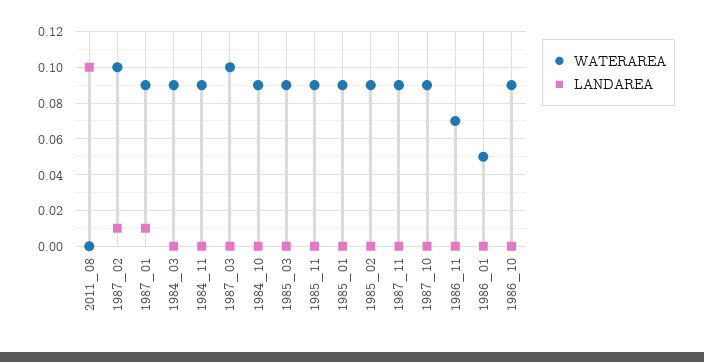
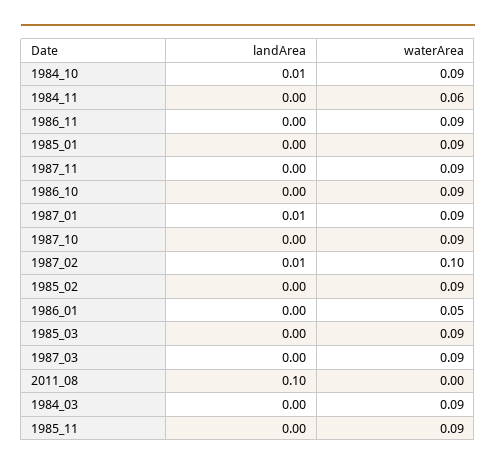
  {
    "WATERAREA": {
      "2011_08": 0,
      "1987_02": 0.1,
      "1987_01": 0.09,
      "1984_03": 0.09,
-     "1984_11": 0.09,
+     "1984_11": 0.06,
-     "1987_03": 0.1,
+     "1987_03": 0.09,
      "1984_10": 0.09,
      "1985_03": 0.09,
      "1985_11": 0.09,
      "1985_01": 0.09,
      "1985_02": 0.09,
      "1987_11": 0.09,
      "1987_10": 0.09,
-     "1986_11": 0.07,
+     "1986_11": 0.09,
      "1986_01": 0.05,
      "1986_10": 0.09
    },
    "LANDAREA": {
      "2011_08": 0.1,
      "1987_02": 0.01,
      "1987_01": 0.01,
      "1984_03": 0,
      "1984_11": 0,
      "1987_03": 0,
-     "1984_10": 0,
+     "1984_10": 0.01,
      "1985_03": 0,
      "1985_11": 0,
      "1985_01": 0,
      "1985_02": 0,
      "1987_11": 0,
      "1987_10": 0,
      "1986_11": 0,
      "1986_01": 0,
      "1986_10": 0
    }
  }

